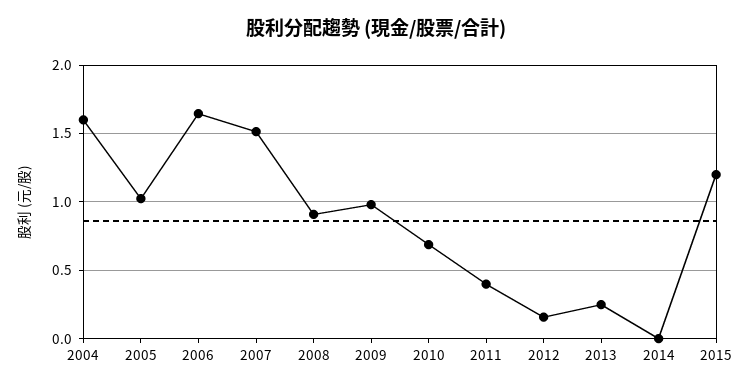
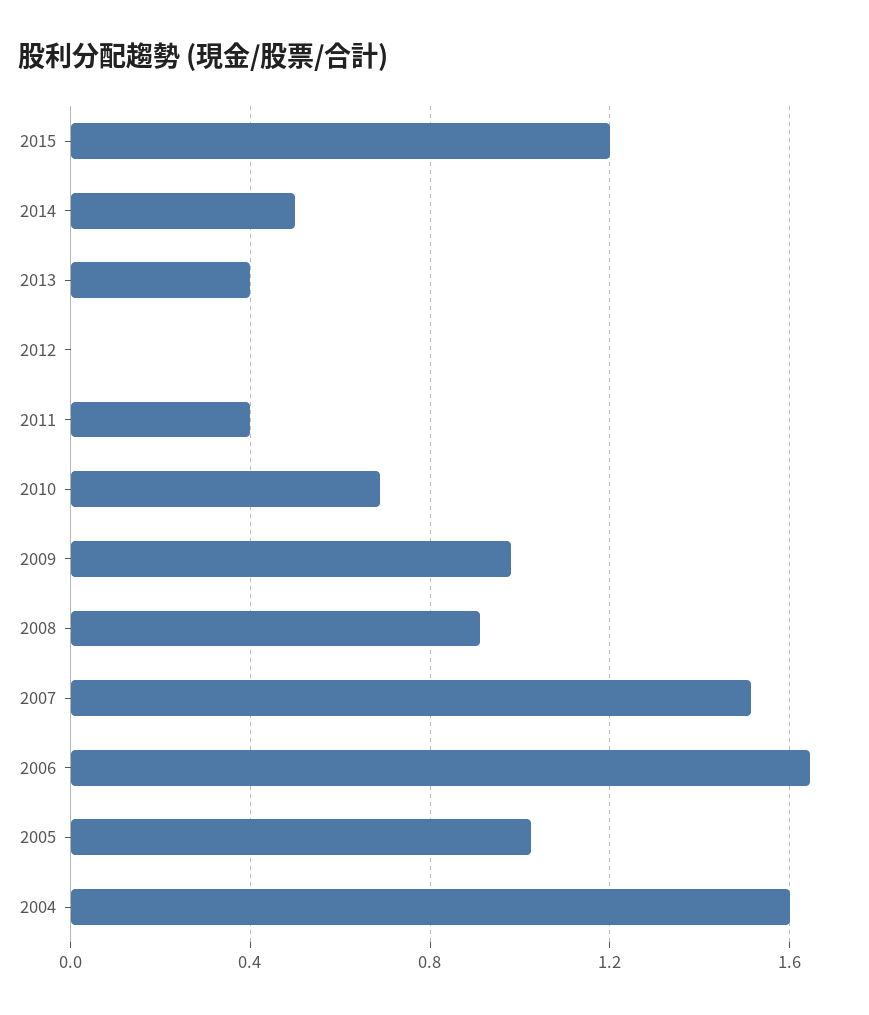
  {
    "2004": 1.6,
    "2005": 1.05,
    "2006": 1.65,
    "2007": 1.5,
    "2008": 0.9,
    "2009": 1,
    "2010": 0.7,
    "2011": 0.4,
-   "2012": 0.15,
+   "2012": 0,
-   "2013": 0.25,
+   "2013": 0.4,
-   "2014": 0,
+   "2014": 0.5,
    "2015": 1.2
  }

